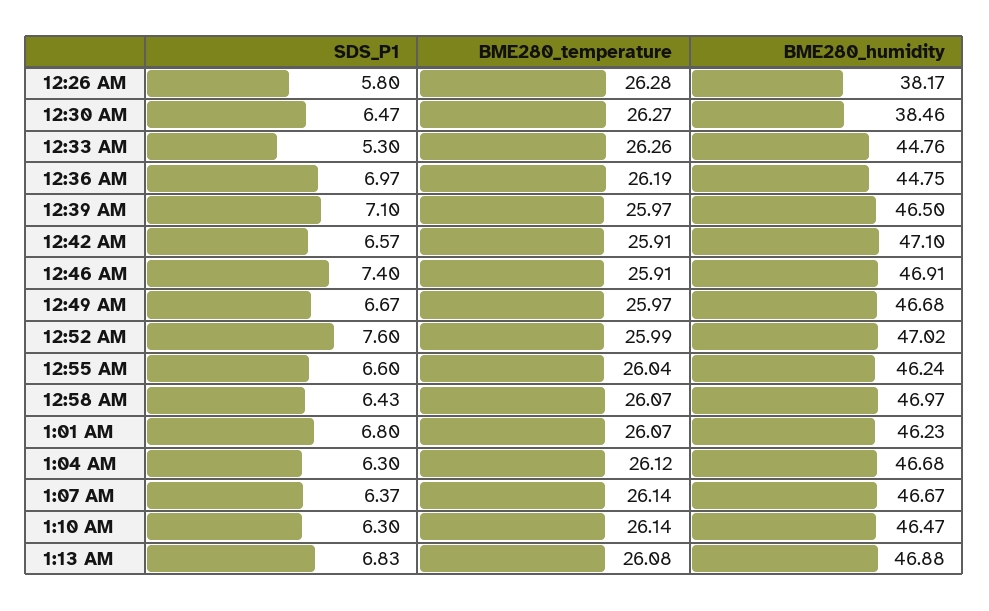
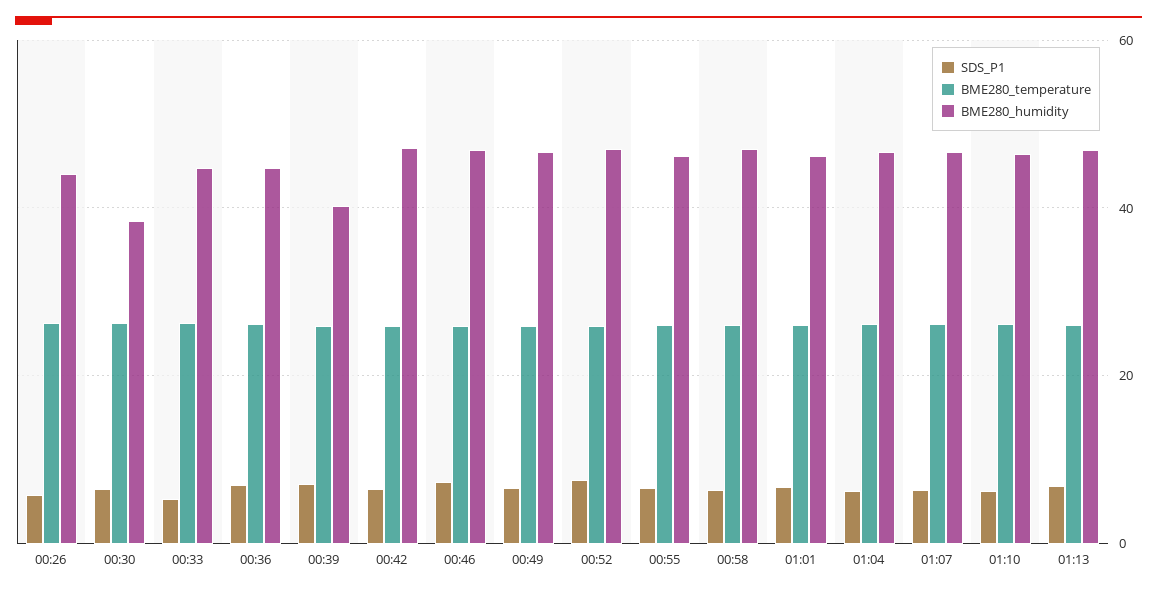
  {
    "SDS_P1": {
      "12:26 AM": 5.8,
      "12:30 AM": 6.47,
      "12:33 AM": 5.3,
      "12:36 AM": 6.97,
      "12:39 AM": 7.1,
      "12:42 AM": 6.57,
      "12:46 AM": 7.4,
      "12:49 AM": 6.67,
      "12:52 AM": 7.6,
      "12:55 AM": 6.6,
      "12:58 AM": 6.43,
      "1:01 AM": 6.8,
      "1:04 AM": 6.3,
      "1:07 AM": 6.37,
      "1:10 AM": 6.3,
      "1:13 AM": 6.83
    },
    "BME280_temperature": {
      "12:26 AM": 26.28,
      "12:30 AM": 26.27,
      "12:33 AM": 26.26,
      "12:36 AM": 26.19,
      "12:39 AM": 25.97,
      "12:42 AM": 25.91,
      "12:46 AM": 25.91,
      "12:49 AM": 25.97,
      "12:52 AM": 25.99,
      "12:55 AM": 26.04,
      "12:58 AM": 26.07,
      "1:01 AM": 26.07,
      "1:04 AM": 26.12,
      "1:07 AM": 26.14,
      "1:10 AM": 26.14,
      "1:13 AM": 26.08
    },
    "BME280_humidity": {
-     "12:26 AM": 38.17,
+     "12:26 AM": 44,
      "12:30 AM": 38.46,
      "12:33 AM": 44.76,
      "12:36 AM": 44.75,
-     "12:39 AM": 46.5,
+     "12:39 AM": 40,
      "12:42 AM": 47.1,
      "12:46 AM": 46.91,
      "12:49 AM": 46.68,
      "12:52 AM": 47.02,
      "12:55 AM": 46.24,
      "12:58 AM": 46.97,
      "1:01 AM": 46.23,
      "1:04 AM": 46.68,
      "1:07 AM": 46.67,
      "1:10 AM": 46.47,
      "1:13 AM": 46.88
    }
  }

